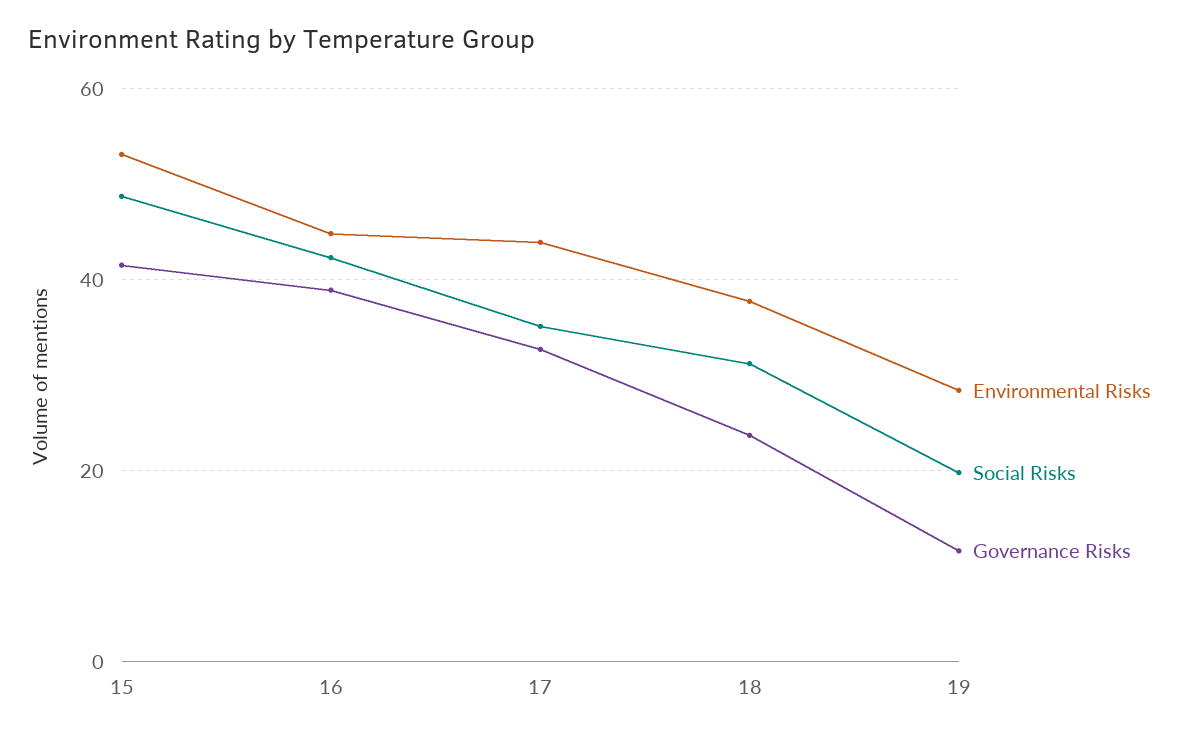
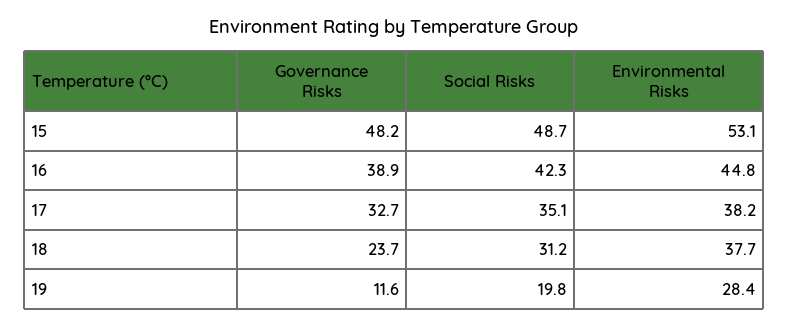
  {
    "Environmental Risks": {
      "15": 53.1,
      "16": 44.8,
-     "17": 44,
+     "17": 38.2,
      "18": 37.7,
      "19": 28.4
    },
    "Social Risks": {
      "15": 48.7,
      "16": 42.3,
      "17": 35.1,
      "18": 31.2,
      "19": 19.8
    },
    "Governance Risks": {
-     "15": 42,
+     "15": 48.2,
      "16": 38.9,
      "17": 32.7,
      "18": 23.7,
      "19": 11.6
    }
  }

